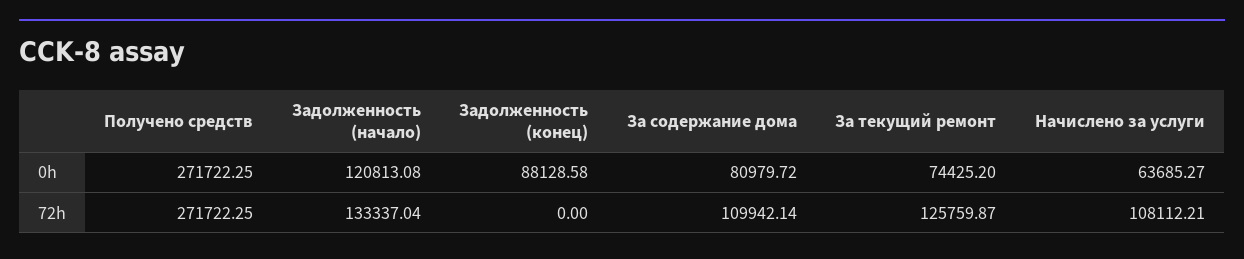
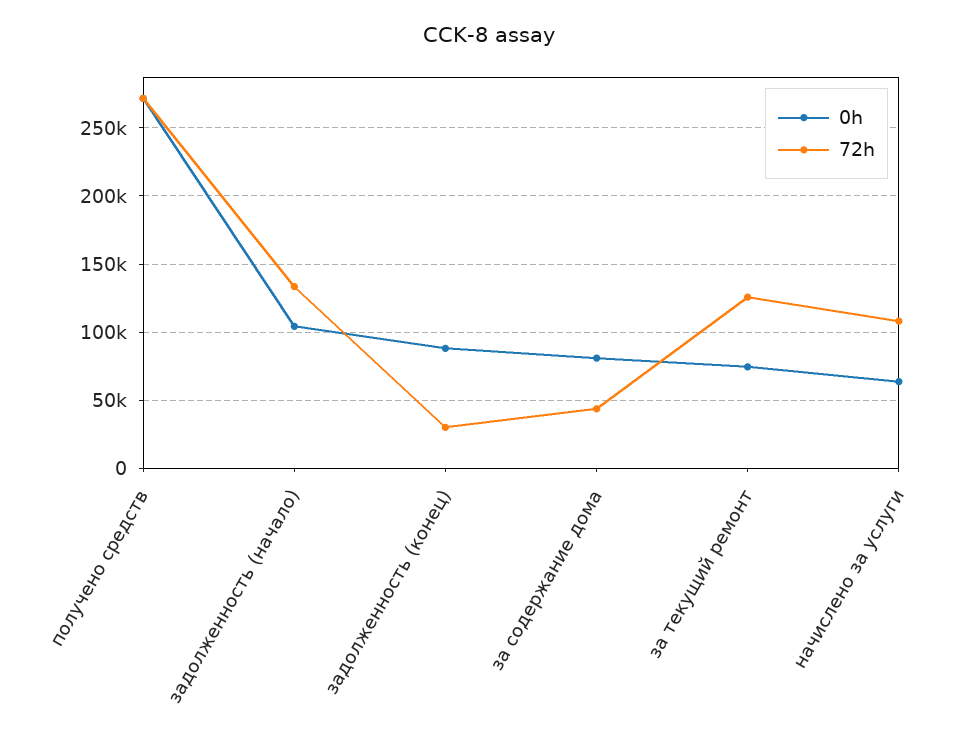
  {
    "0h": {
      "Получено средств": 271722.25,
-     "Задолженность (начало)": 120813.08,
+     "Задолженность (начало)": 105000,
      "Задолженность (конец)": 88128.58,
      "За содержание дома": 80979.72,
      "За текущий ремонт": 74425.2,
      "Начислено за услуги": 63685.27
    },
    "72h": {
      "Получено средств": 271722.25,
      "Задолженность (начало)": 133337.04,
-     "Задолженность (конец)": 0,
+     "Задолженность (конец)": 30000,
-     "За содержание дома": 109942.14,
+     "За содержание дома": 45000,
      "За текущий ремонт": 125759.87,
      "Начислено за услуги": 108112.21
    }
  }

